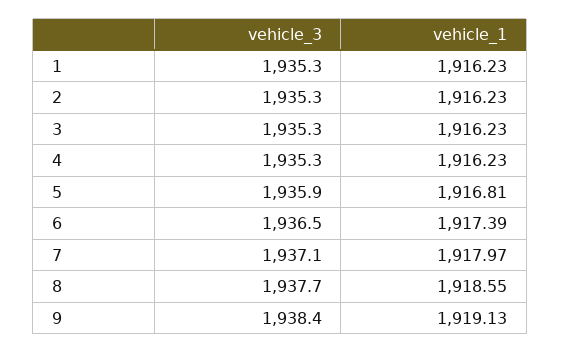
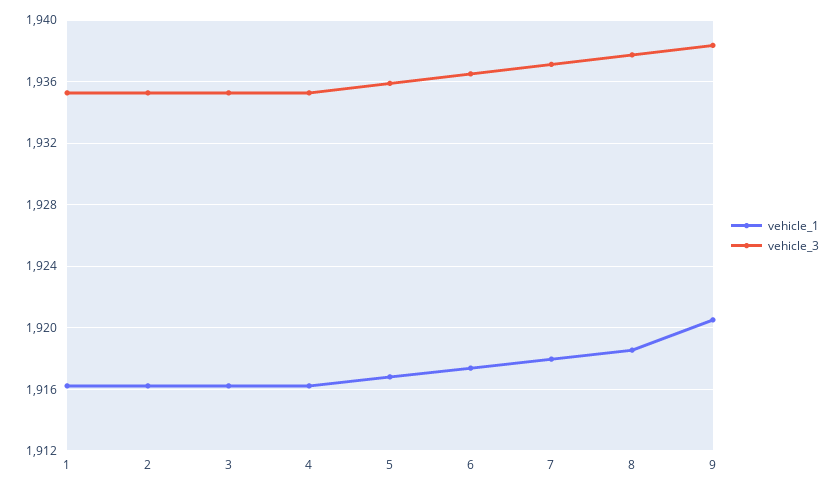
  {
    "vehicle_3": {
      "1": 1935.3,
      "2": 1935.3,
      "3": 1935.3,
      "4": 1935.3,
      "5": 1935.9,
      "6": 1936.5,
      "7": 1937.1,
      "8": 1937.7,
      "9": 1938.4
    },
    "vehicle_1": {
      "1": 1916.23,
      "2": 1916.23,
      "3": 1916.23,
      "4": 1916.23,
      "5": 1916.81,
      "6": 1917.39,
      "7": 1917.97,
      "8": 1918.55,
-     "9": 1919.13
+     "9": 1920.5
    }
  }

